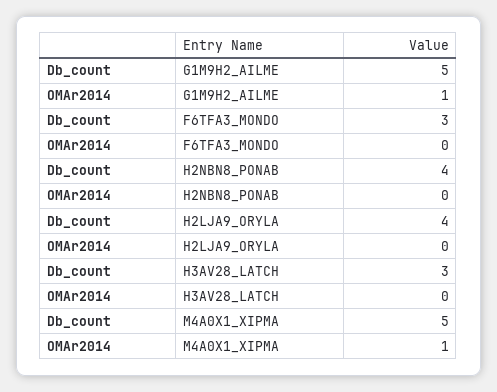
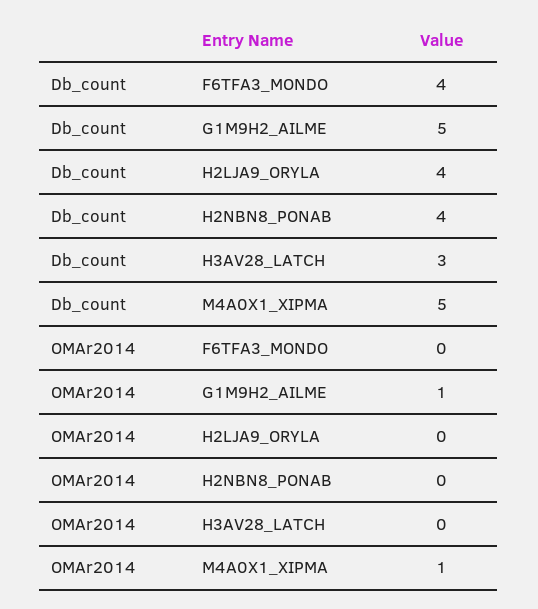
  {
    "Db_count": {
      "G1M9H2_AILME": 5,
-     "F6TFA3_MONDO": 3,
+     "F6TFA3_MONDO": 4,
      "H2NBN8_PONAB": 4,
      "H2LJA9_ORYLA": 4,
      "H3AV28_LATCH": 3,
      "M4A0X1_XIPMA": 5
    },
    "OMAr2014": {
      "G1M9H2_AILME": 1,
      "F6TFA3_MONDO": 0,
      "H2NBN8_PONAB": 0,
      "H2LJA9_ORYLA": 0,
      "H3AV28_LATCH": 0,
      "M4A0X1_XIPMA": 1
    }
  }

